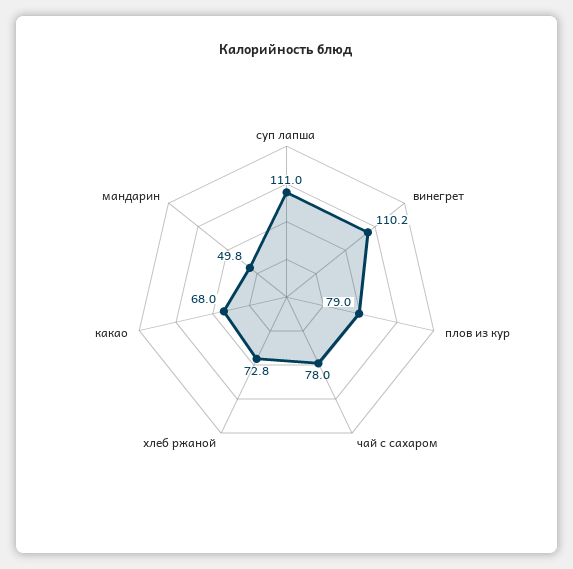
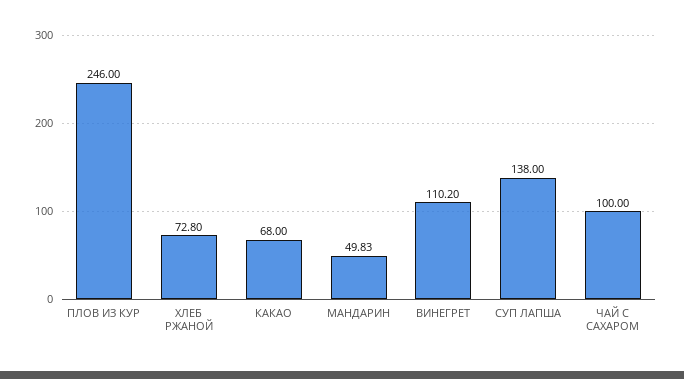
  {
-   "суп лапша": 111,
+   "суп лапша": 138,
    "винегрет": 110.2,
-   "плов из кур": 79,
+   "плов из кур": 246,
-   "чай с сахаром": 78,
+   "чай с сахаром": 100,
    "хлеб ржаной": 72.8,
    "какао": 68,
    "мандарин": 49.83
  }

